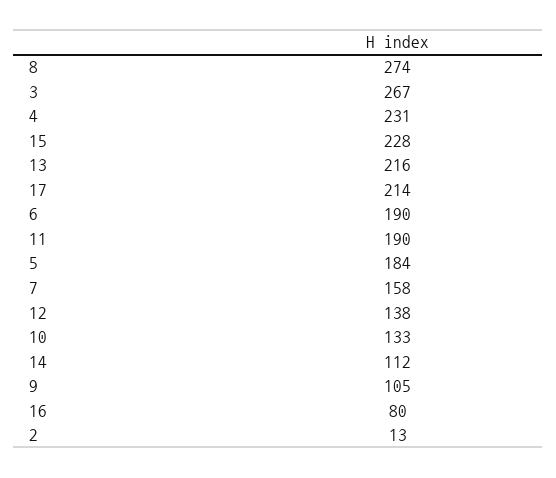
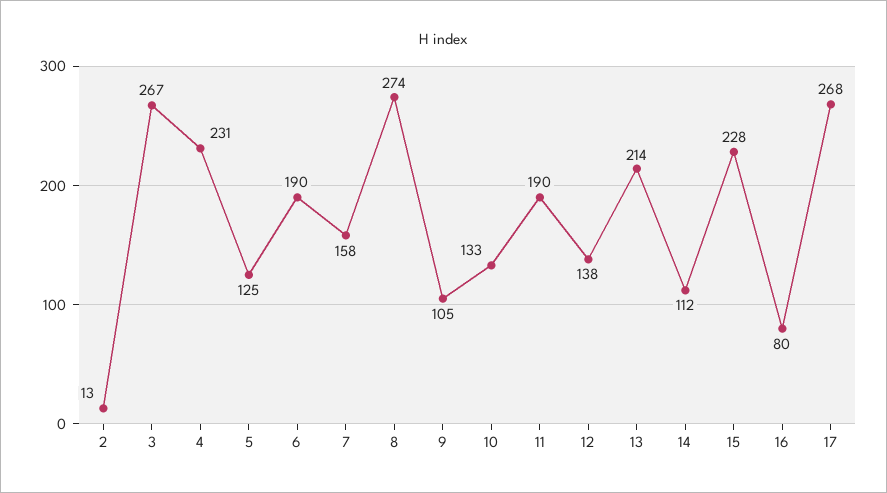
  {
    "8": 274,
    "3": 267,
    "4": 231,
    "15": 228,
-   "13": 216,
+   "13": 214,
-   "17": 214,
+   "17": 268,
    "6": 190,
    "11": 190,
-   "5": 184,
+   "5": 125,
    "7": 158,
    "12": 138,
    "10": 133,
    "14": 112,
    "9": 105,
    "16": 80,
    "2": 13
  }

